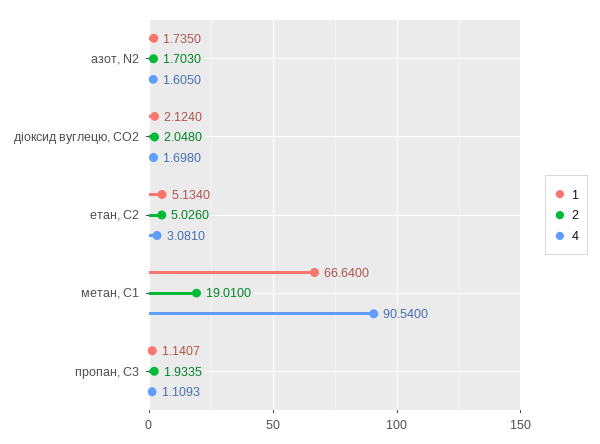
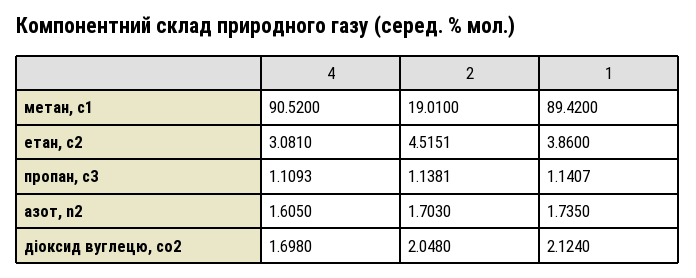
  {
    "1": {
      "азот, N2": 1.735,
      "діоксид вуглецю, CО2": 2.124,
-     "етан, С2": 5.134,
+     "етан, С2": 3.86,
-     "метан, С1": 66.64,
+     "метан, С1": 89.42,
      "пропан, С3": 1.1407
    },
    "2": {
      "азот, N2": 1.703,
      "діоксид вуглецю, CО2": 2.048,
-     "етан, С2": 5.026,
+     "етан, С2": 4.5151,
      "метан, С1": 19.01,
-     "пропан, С3": 1.9335
+     "пропан, С3": 1.1381
    },
    "4": {
      "азот, N2": 1.605,
      "діоксид вуглецю, CО2": 1.698,
      "етан, С2": 3.081,
-     "метан, С1": 90.54,
+     "метан, С1": 90.52,
      "пропан, С3": 1.1093
    }
  }

